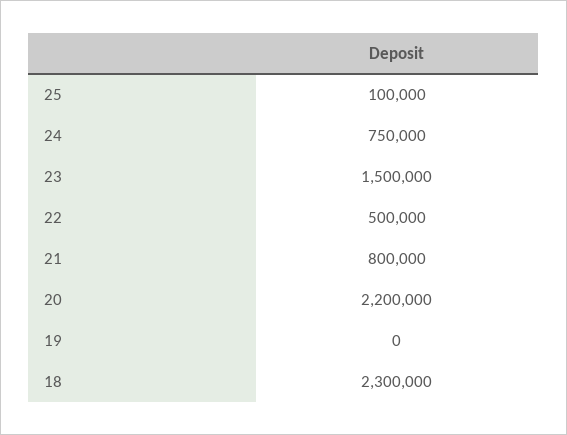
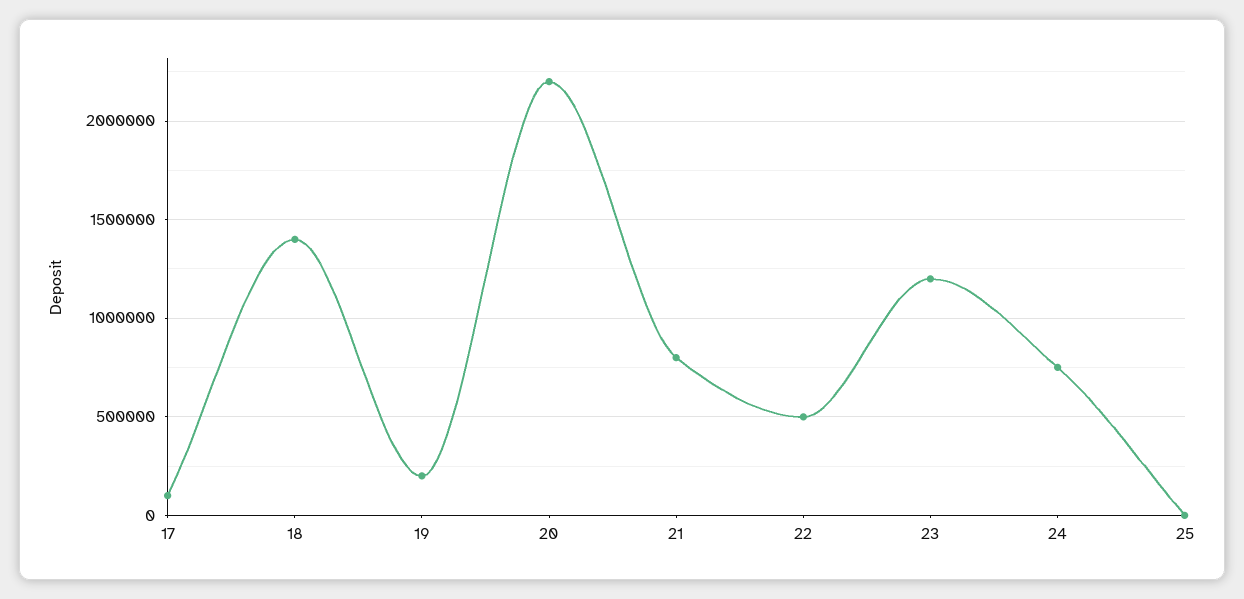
  {
-   "25": 100000,
+   "25": 0,
    "24": 750000,
-   "23": 1500000,
+   "23": 1200000,
    "22": 500000,
    "21": 800000,
    "20": 2200000,
-   "19": 0,
+   "19": 200000,
-   "18": 2300000
+   "18": 1400000,
+   "17": 100000
  }

